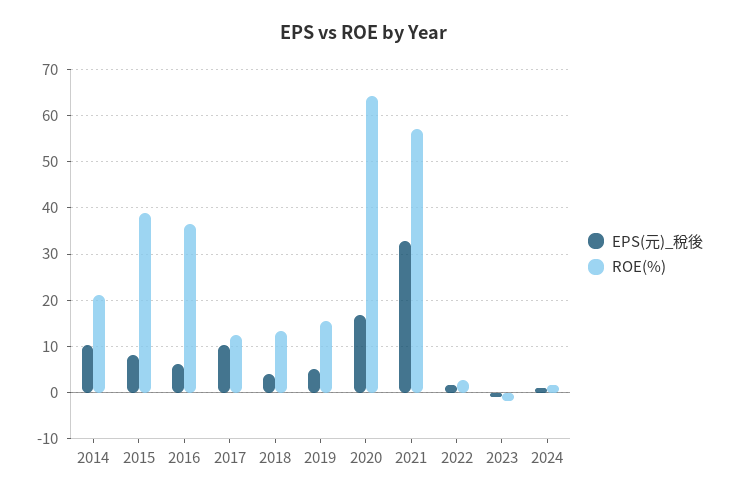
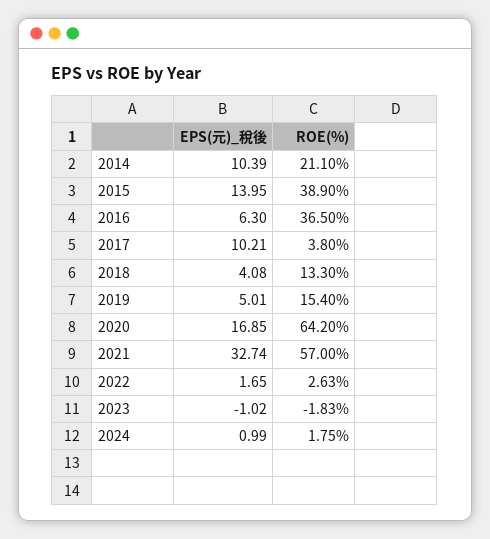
  {
    "EPS(元)_稅後": {
      "2014": 10.39,
-     "2015": 8,
+     "2015": 13.95,
      "2016": 6.3,
      "2017": 10.21,
      "2018": 4.08,
      "2019": 5.01,
      "2020": 16.85,
      "2021": 32.74,
      "2022": 1.65,
      "2023": -1.02,
      "2024": 0.99
    },
    "ROE(%)": {
      "2014": 21.1,
      "2015": 38.9,
      "2016": 36.5,
-     "2017": 12,
+     "2017": 3.8,
      "2018": 13.3,
      "2019": 15.4,
      "2020": 64.2,
      "2021": 57,
      "2022": 2.63,
      "2023": -1.83,
      "2024": 1.75
    }
  }

